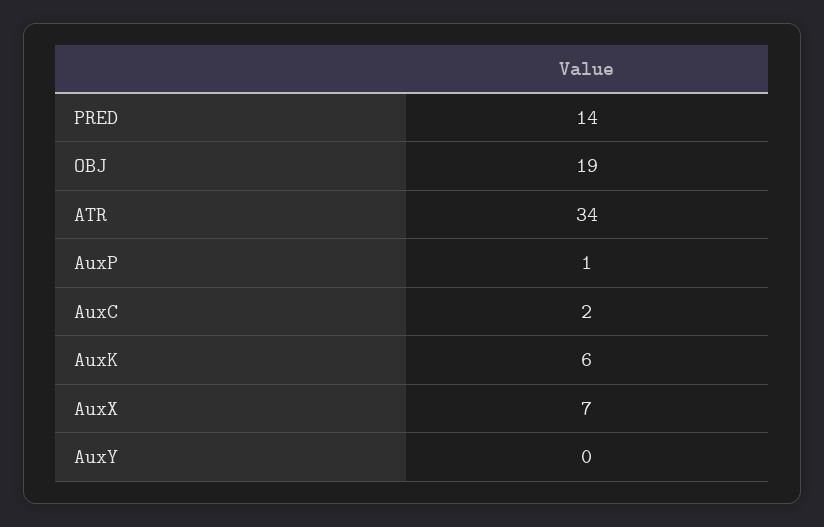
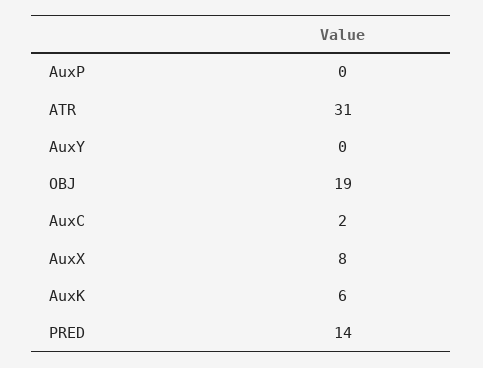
  {
    "PRED": 14,
    "OBJ": 19,
-   "ATR": 34,
+   "ATR": 31,
-   "AuxP": 1,
+   "AuxP": 0,
    "AuxC": 2,
    "AuxK": 6,
-   "AuxX": 7,
+   "AuxX": 8,
    "AuxY": 0
  }

